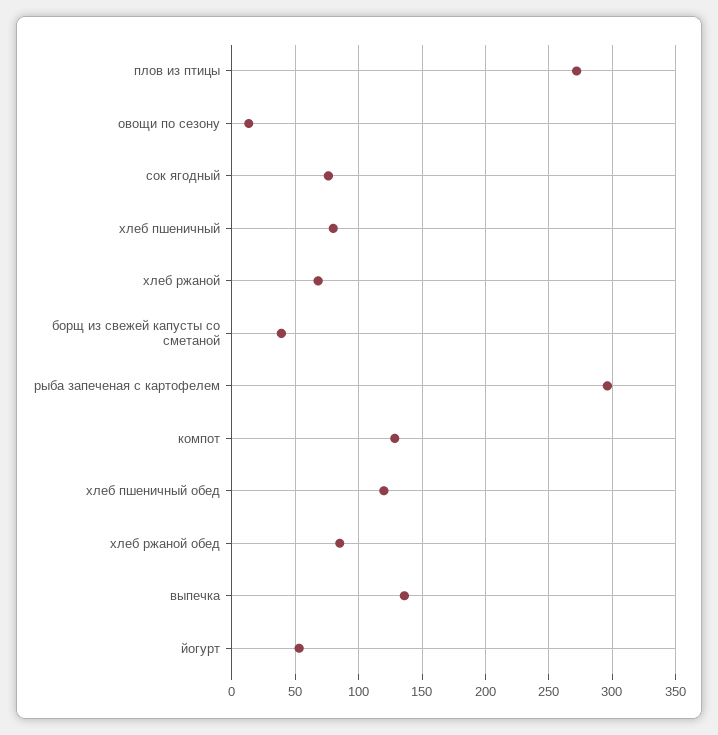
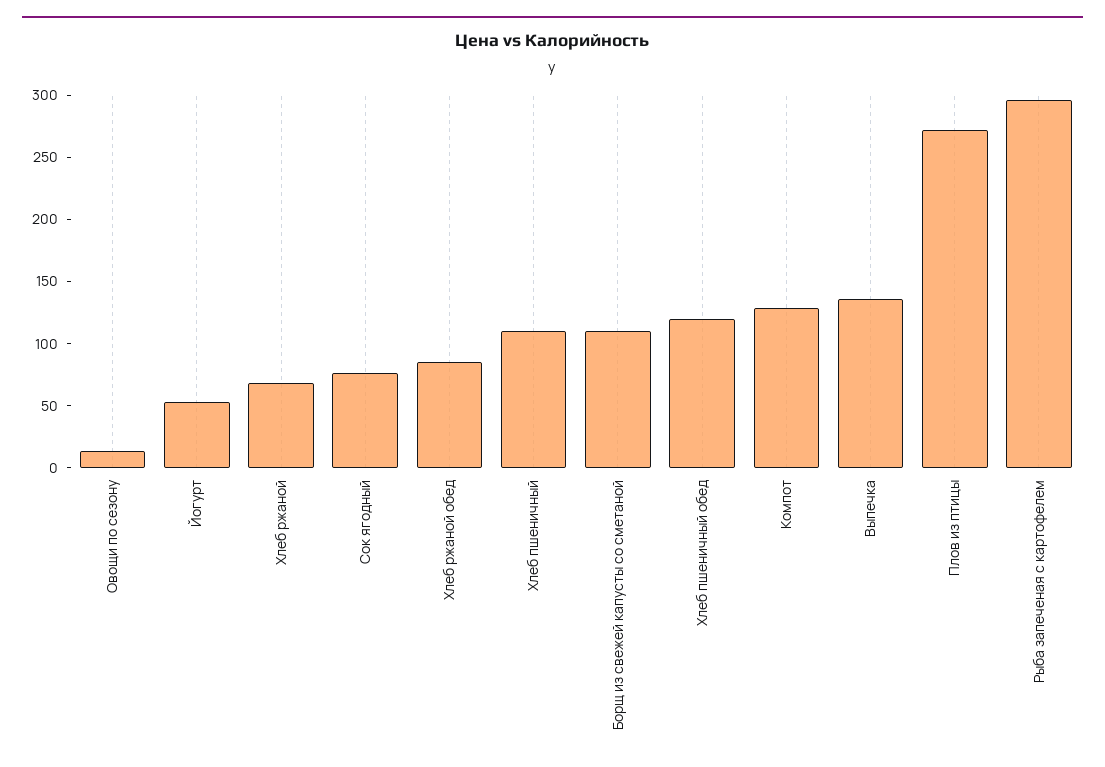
  {
    "плов из птицы": 270,
    "овощи по сезону": 15,
    "сок ягодный": 75,
-   "хлеб пшеничный": 80,
+   "хлеб пшеничный": 110,
    "хлеб ржаной": 70,
-   "борщ из свежей капусты со сметаной": 40,
+   "борщ из свежей капусты со сметаной": 110,
    "рыба запеченая с картофелем": 295,
    "компот": 130,
    "хлеб пшеничный обед": 120,
    "хлеб ржаной обед": 85,
    "выпечка": 135,
    "йогурт": 55
  }

